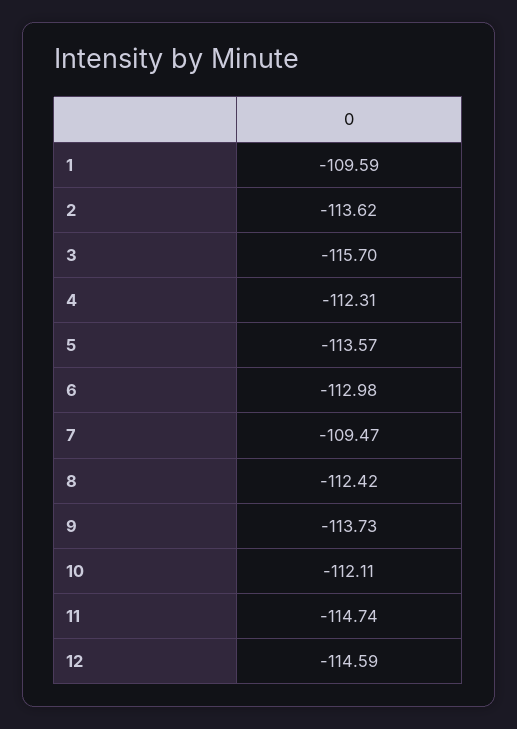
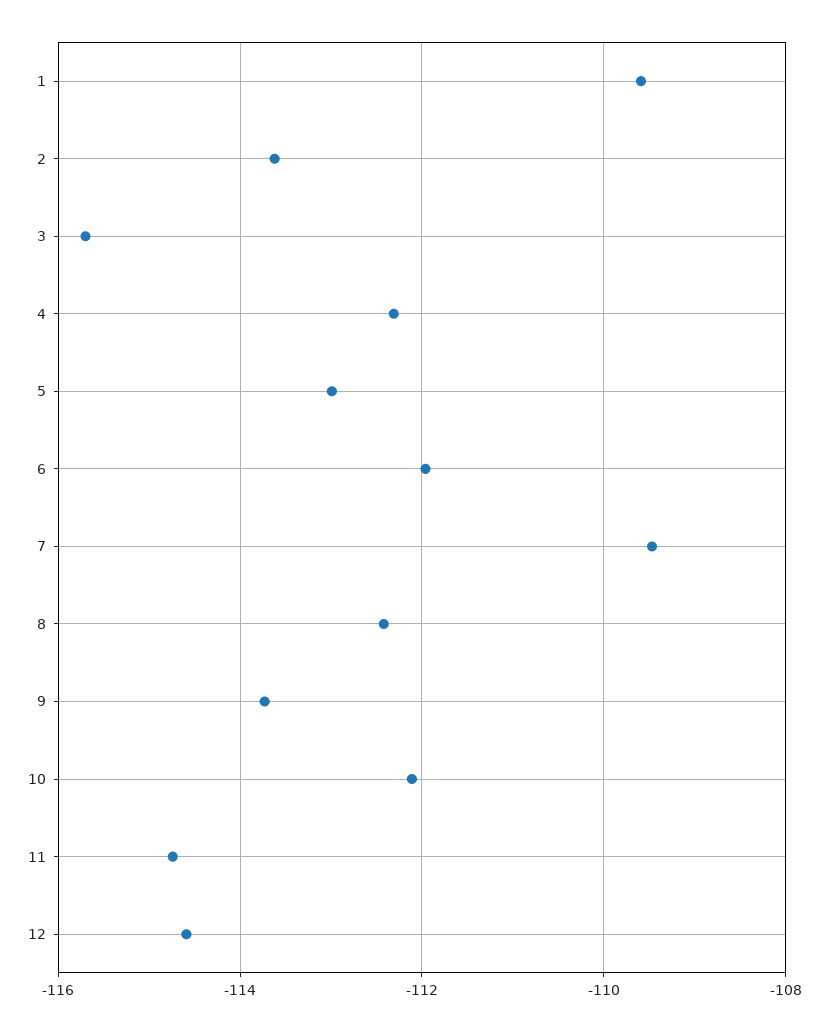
  {
    "1": -109.59,
    "2": -113.62,
    "3": -115.7,
    "4": -112.31,
-   "5": -113.57,
+   "5": -113,
-   "6": -112.98,
+   "6": -112,
    "7": -109.47,
    "8": -112.42,
    "9": -113.73,
    "10": -112.11,
    "11": -114.74,
    "12": -114.59
  }

